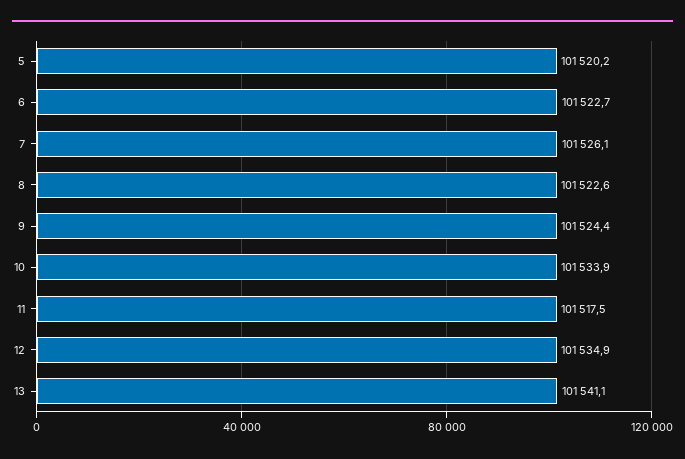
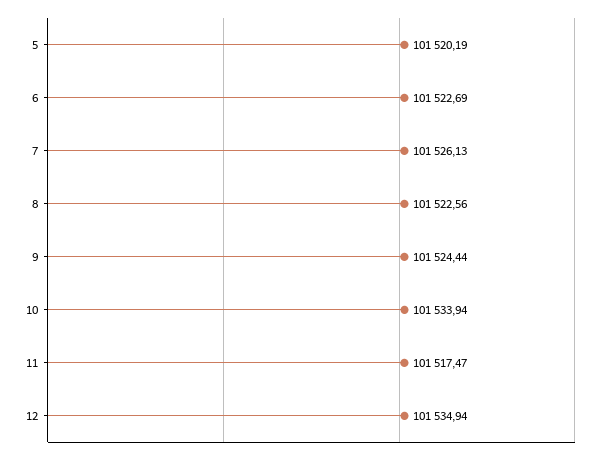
  {
    "5": 101520.19,
    "6": 101522.69,
    "7": 101526.13,
    "8": 101522.56,
    "9": 101524.44,
    "10": 101533.94,
    "11": 101517.47,
-   "12": 101534.94,
+   "12": 101534.94
-   "13": 101541.1
  }

